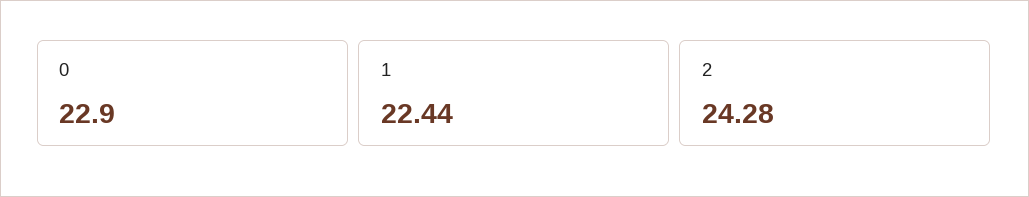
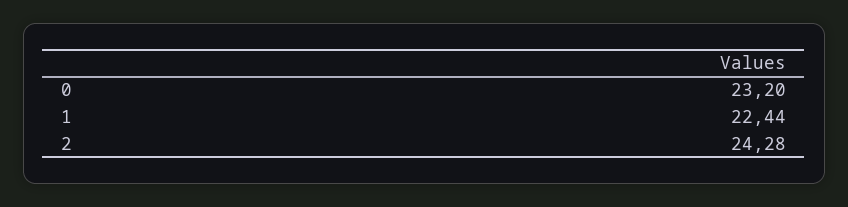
  {
-   "0": 22.9,
+   "0": 23.2,
    "1": 22.44,
    "2": 24.28
  }

